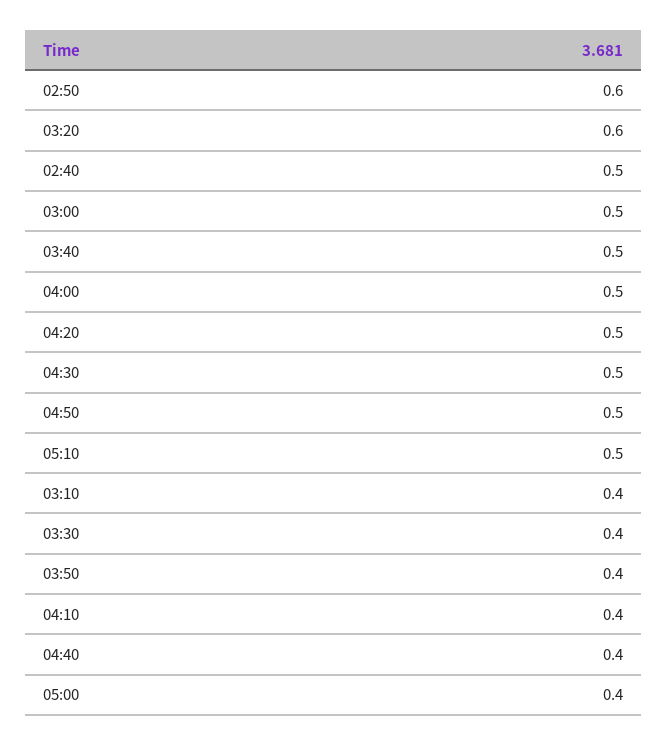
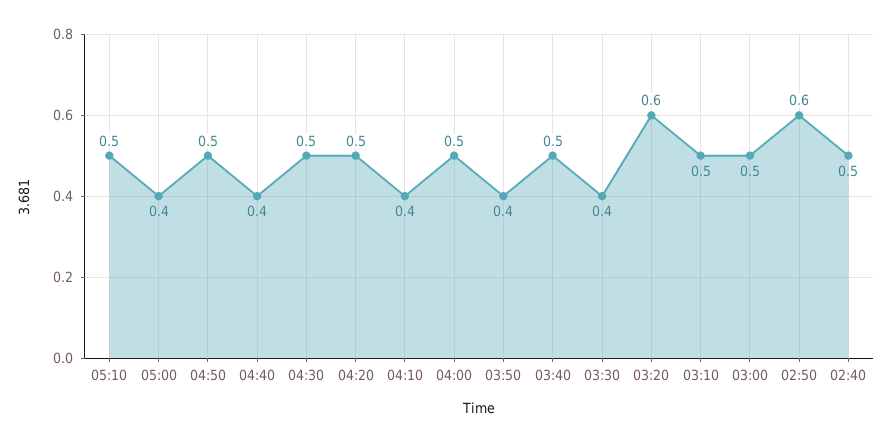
  {
    "02:50": 0.6,
    "03:20": 0.6,
    "02:40": 0.5,
    "03:00": 0.5,
    "03:40": 0.5,
    "04:00": 0.5,
    "04:20": 0.5,
    "04:30": 0.5,
    "04:50": 0.5,
    "05:10": 0.5,
-   "03:10": 0.4,
+   "03:10": 0.5,
    "03:30": 0.4,
    "03:50": 0.4,
    "04:10": 0.4,
    "04:40": 0.4,
    "05:00": 0.4
  }

